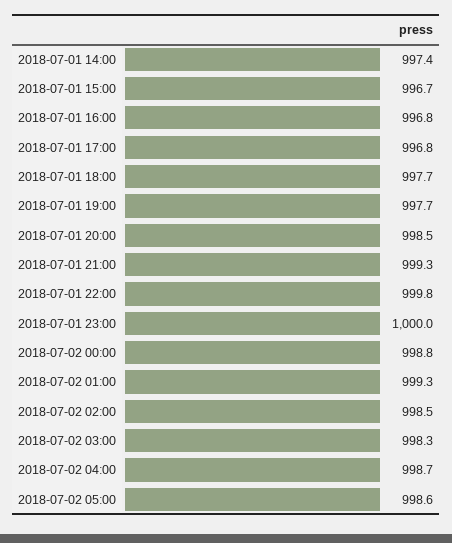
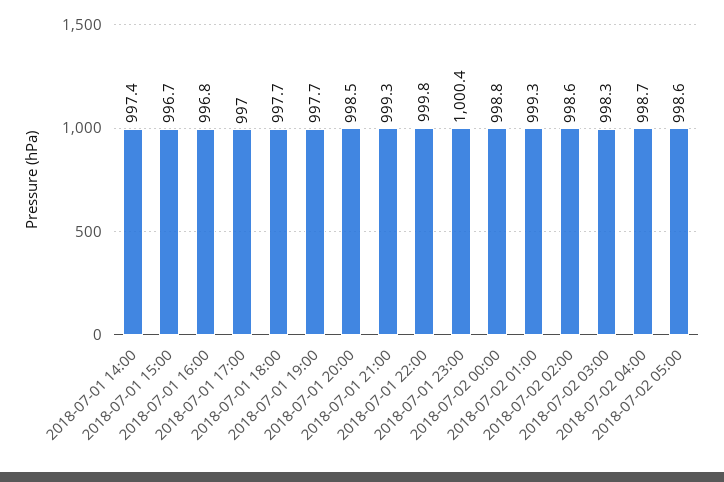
  {
    "2018-07-01 14:00": 997.4,
    "2018-07-01 15:00": 996.7,
    "2018-07-01 16:00": 996.8,
-   "2018-07-01 17:00": 996.8,
+   "2018-07-01 17:00": 997,
    "2018-07-01 18:00": 997.7,
    "2018-07-01 19:00": 997.7,
    "2018-07-01 20:00": 998.5,
    "2018-07-01 21:00": 999.3,
    "2018-07-01 22:00": 999.8,
-   "2018-07-01 23:00": 1000,
+   "2018-07-01 23:00": 1000.4,
    "2018-07-02 00:00": 998.8,
    "2018-07-02 01:00": 999.3,
-   "2018-07-02 02:00": 998.5,
+   "2018-07-02 02:00": 998.6,
    "2018-07-02 03:00": 998.3,
    "2018-07-02 04:00": 998.7,
    "2018-07-02 05:00": 998.6
  }

